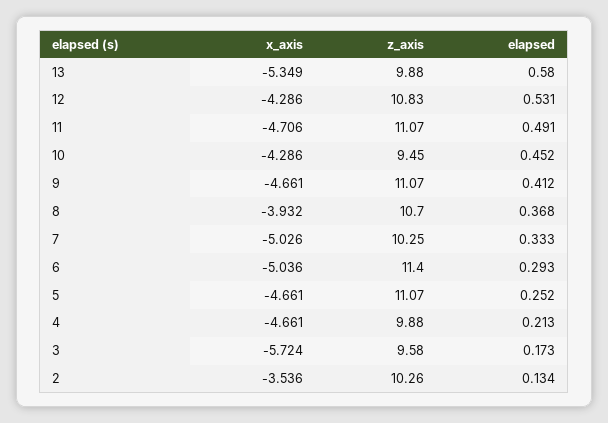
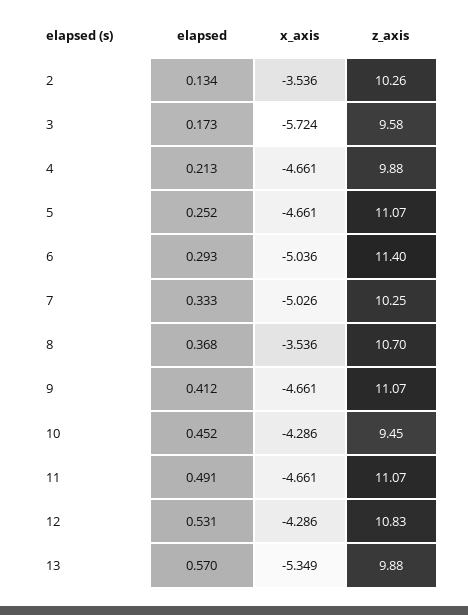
  {
    "x_axis": {
      "13": -5.349,
      "12": -4.286,
-     "11": -4.706,
+     "11": -4.661,
      "10": -4.286,
      "9": -4.661,
-     "8": -3.932,
+     "8": -3.536,
      "7": -5.026,
      "6": -5.036,
      "5": -4.661,
      "4": -4.661,
      "3": -5.724,
      "2": -3.536
    },
    "z_axis": {
      "13": 9.88,
      "12": 10.83,
      "11": 11.07,
      "10": 9.45,
      "9": 11.07,
      "8": 10.7,
      "7": 10.25,
      "6": 11.4,
      "5": 11.07,
      "4": 9.88,
      "3": 9.58,
      "2": 10.26
    },
    "elapsed": {
-     "13": 0.58,
+     "13": 0.57,
      "12": 0.531,
      "11": 0.491,
      "10": 0.452,
      "9": 0.412,
      "8": 0.368,
      "7": 0.333,
      "6": 0.293,
      "5": 0.252,
      "4": 0.213,
      "3": 0.173,
      "2": 0.134
    }
  }

